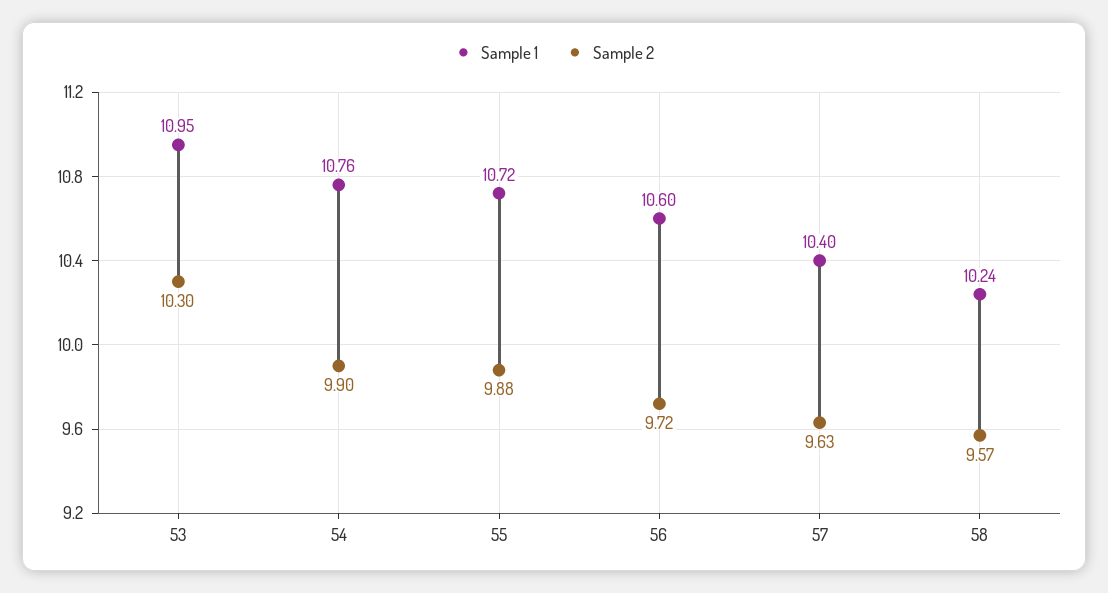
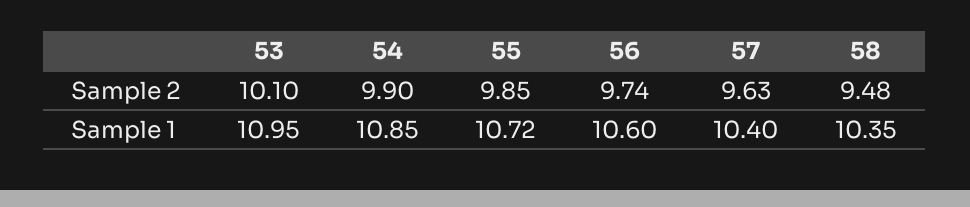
  {
    "Sample 1": {
      "53": 10.95,
-     "54": 10.76,
+     "54": 10.85,
      "55": 10.72,
      "56": 10.6,
      "57": 10.4,
-     "58": 10.24
+     "58": 10.35
    },
    "Sample 2": {
-     "53": 10.3,
+     "53": 10.1,
      "54": 9.9,
-     "55": 9.88,
+     "55": 9.85,
-     "56": 9.72,
+     "56": 9.74,
      "57": 9.63,
-     "58": 9.57
+     "58": 9.48
    }
  }

